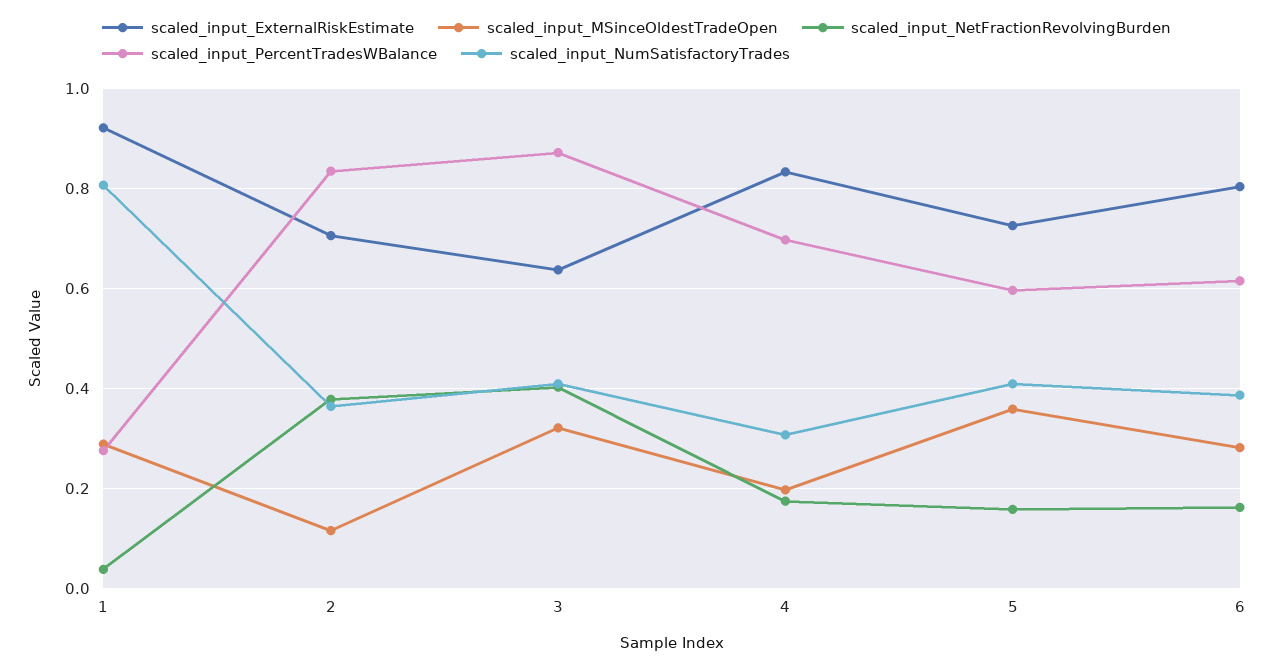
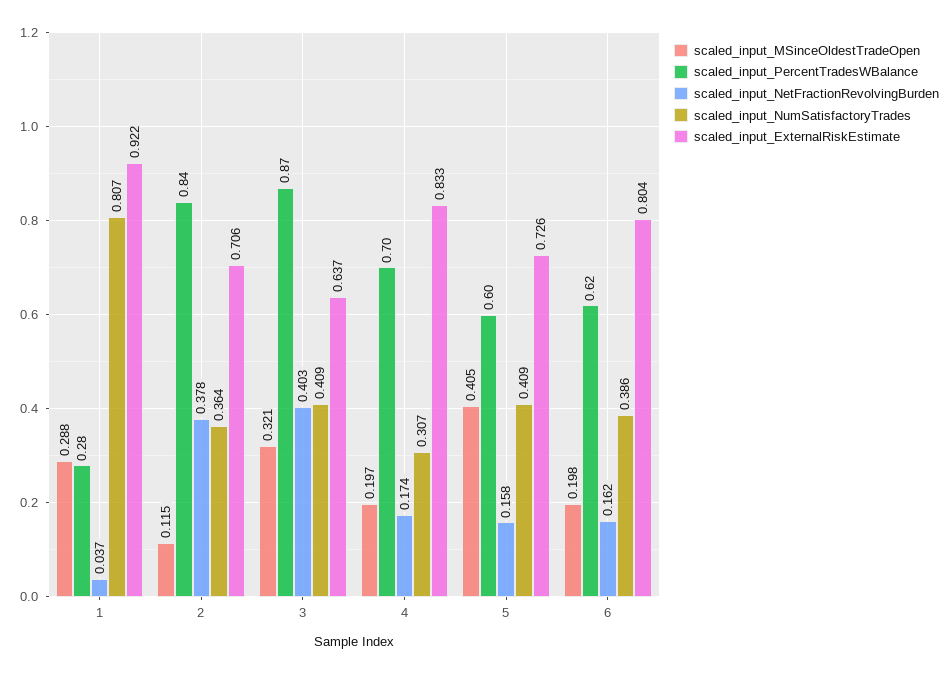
  {
    "scaled_input_ExternalRiskEstimate": {
      "1": 0.922,
      "2": 0.706,
      "3": 0.637,
      "4": 0.833,
      "5": 0.726,
      "6": 0.804
    },
    "scaled_input_MSinceOldestTradeOpen": {
      "1": 0.288,
      "2": 0.115,
      "3": 0.321,
      "4": 0.197,
-     "5": 0.36,
+     "5": 0.405,
-     "6": 0.28
+     "6": 0.198
    },
    "scaled_input_NetFractionRevolvingBurden": {
      "1": 0.037,
      "2": 0.378,
      "3": 0.403,
      "4": 0.174,
      "5": 0.158,
      "6": 0.162
    },
    "scaled_input_PercentTradesWBalance": {
      "1": 0.28,
      "2": 0.84,
      "3": 0.87,
      "4": 0.7,
      "5": 0.6,
      "6": 0.62
    },
    "scaled_input_NumSatisfactoryTrades": {
      "1": 0.807,
      "2": 0.364,
      "3": 0.409,
      "4": 0.307,
      "5": 0.409,
      "6": 0.386
    }
  }

